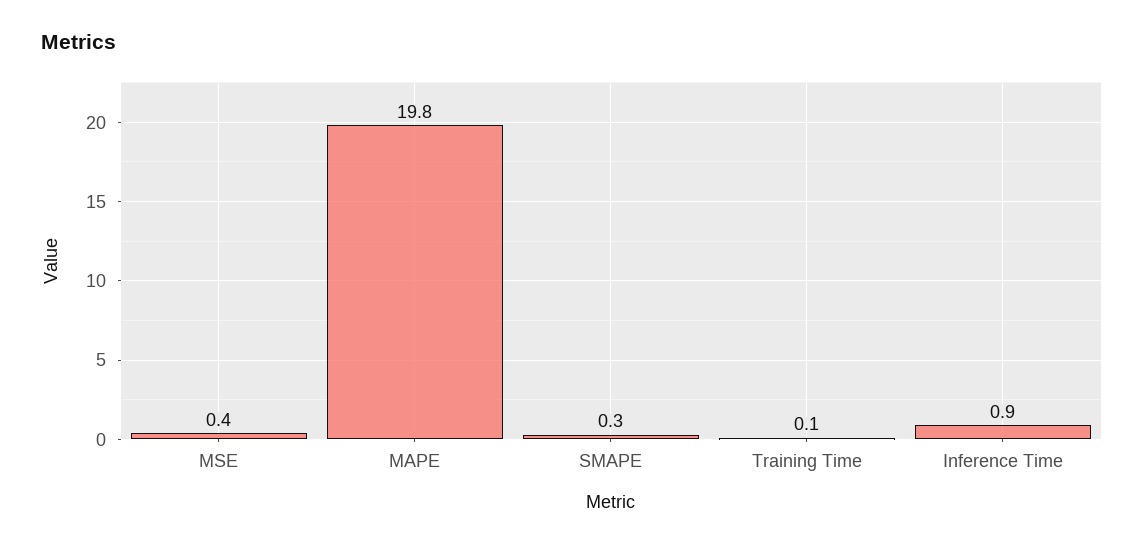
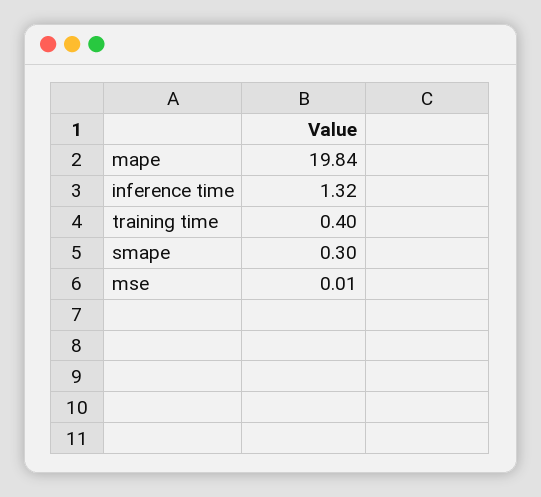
  {
-   "MSE": 0.4,
+   "MSE": 0.01,
    "MAPE": 19.84,
    "SMAPE": 0.3,
-   "Training Time": 0.1,
+   "Training Time": 0.4,
-   "Inference Time": 0.9
+   "Inference Time": 1.32
  }

